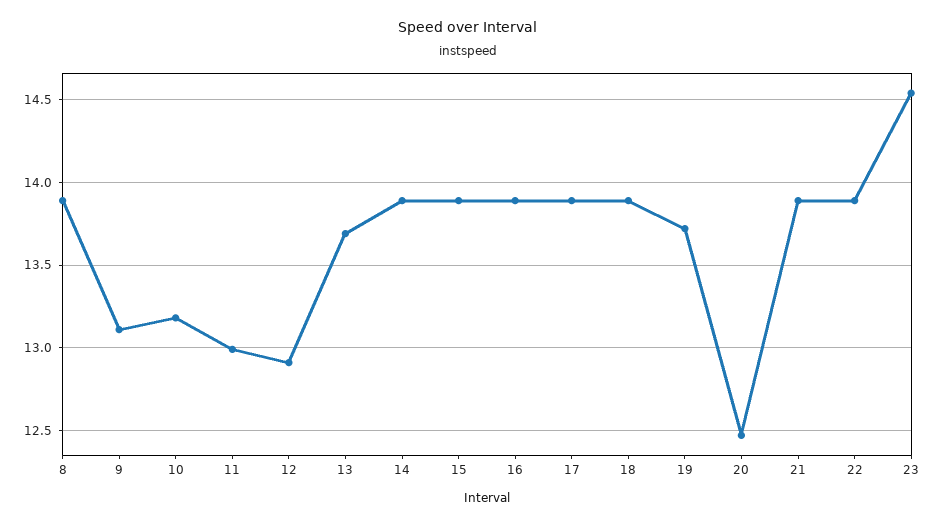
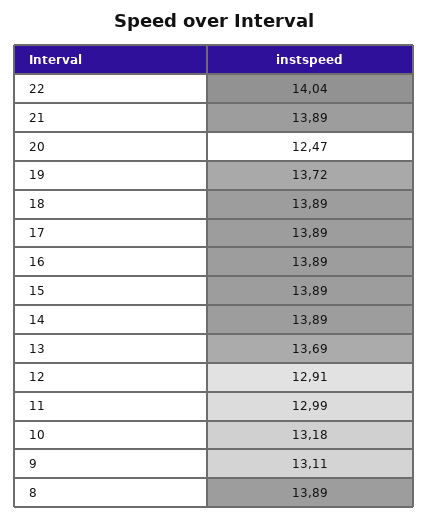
  {
    "8": 13.89,
    "9": 13.11,
    "10": 13.18,
    "11": 12.99,
    "12": 12.91,
    "13": 13.69,
    "14": 13.89,
    "15": 13.89,
    "16": 13.89,
    "17": 13.89,
    "18": 13.89,
    "19": 13.72,
    "20": 12.47,
    "21": 13.89,
-   "22": 13.9,
+   "22": 14.04
-   "23": 14.55
  }

